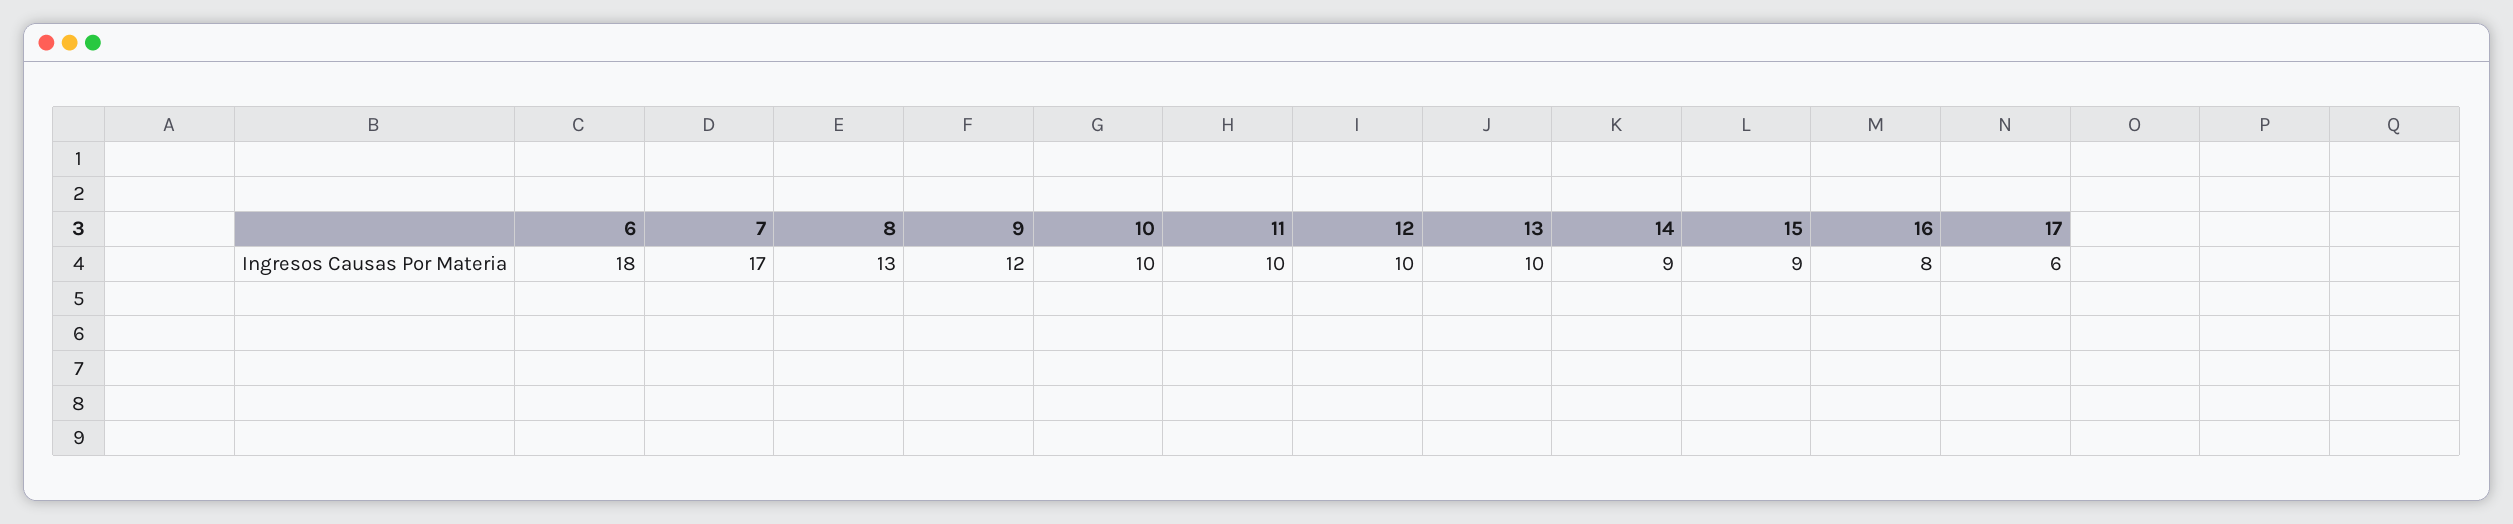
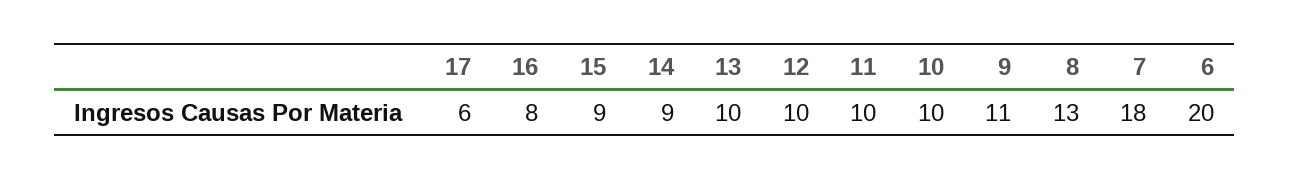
  {
-   "6": 18,
+   "6": 20,
-   "7": 17,
+   "7": 18,
    "8": 13,
-   "9": 12,
+   "9": 11,
    "10": 10,
    "11": 10,
    "12": 10,
    "13": 10,
    "14": 9,
    "15": 9,
    "16": 8,
    "17": 6
  }

